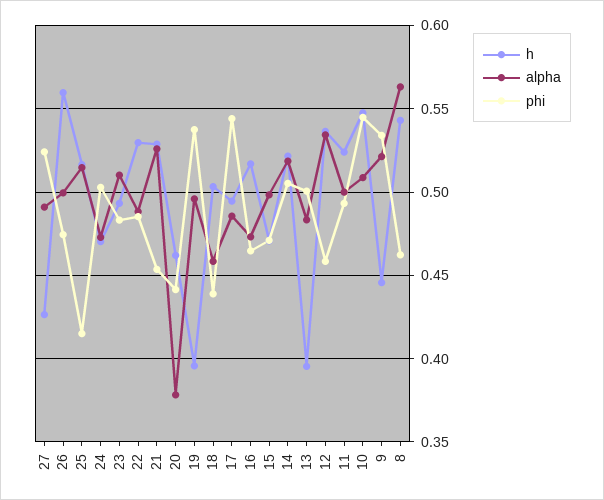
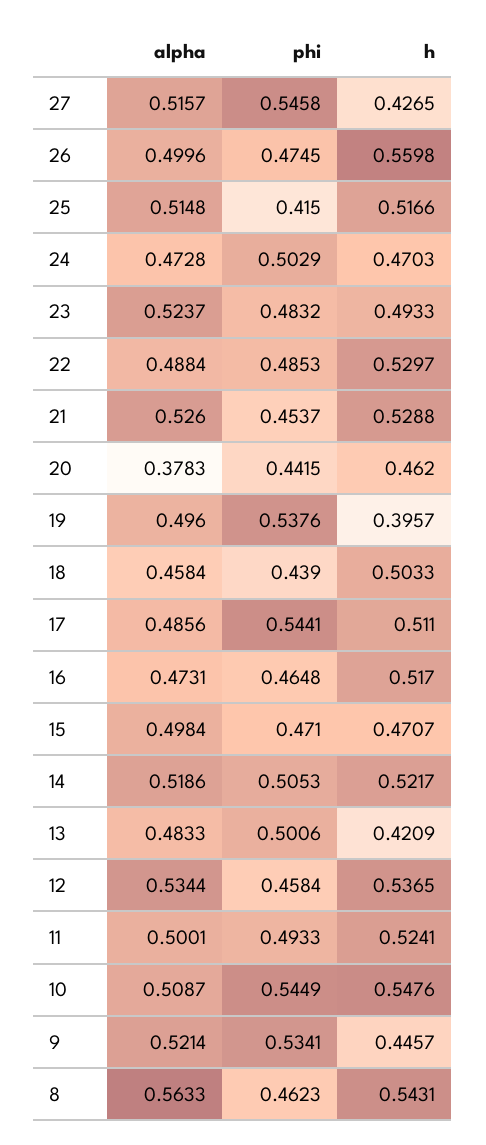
  {
    "h": {
      "27": 0.4265,
      "26": 0.5598,
      "25": 0.5166,
      "24": 0.4703,
      "23": 0.4933,
      "22": 0.5297,
      "21": 0.5288,
      "20": 0.462,
      "19": 0.3957,
      "18": 0.5033,
-     "17": 0.495,
+     "17": 0.511,
      "16": 0.517,
      "15": 0.4707,
      "14": 0.5217,
-     "13": 0.395,
+     "13": 0.4209,
      "12": 0.5365,
      "11": 0.5241,
      "10": 0.5476,
      "9": 0.4457,
      "8": 0.5431
    },
    "alpha": {
-     "27": 0.49,
+     "27": 0.5157,
      "26": 0.4996,
      "25": 0.5148,
      "24": 0.4728,
-     "23": 0.51,
+     "23": 0.5237,
      "22": 0.4884,
      "21": 0.526,
      "20": 0.3783,
      "19": 0.496,
      "18": 0.4584,
      "17": 0.4856,
      "16": 0.4731,
      "15": 0.4984,
      "14": 0.5186,
      "13": 0.4833,
      "12": 0.5344,
      "11": 0.5001,
      "10": 0.5087,
      "9": 0.5214,
      "8": 0.5633
    },
    "phi": {
-     "27": 0.525,
+     "27": 0.5458,
      "26": 0.4745,
      "25": 0.415,
      "24": 0.5029,
      "23": 0.4832,
      "22": 0.4853,
      "21": 0.4537,
      "20": 0.4415,
      "19": 0.5376,
      "18": 0.439,
      "17": 0.5441,
      "16": 0.4648,
      "15": 0.471,
      "14": 0.5053,
      "13": 0.5006,
      "12": 0.4584,
      "11": 0.4933,
      "10": 0.5449,
      "9": 0.5341,
      "8": 0.4623
    }
  }

